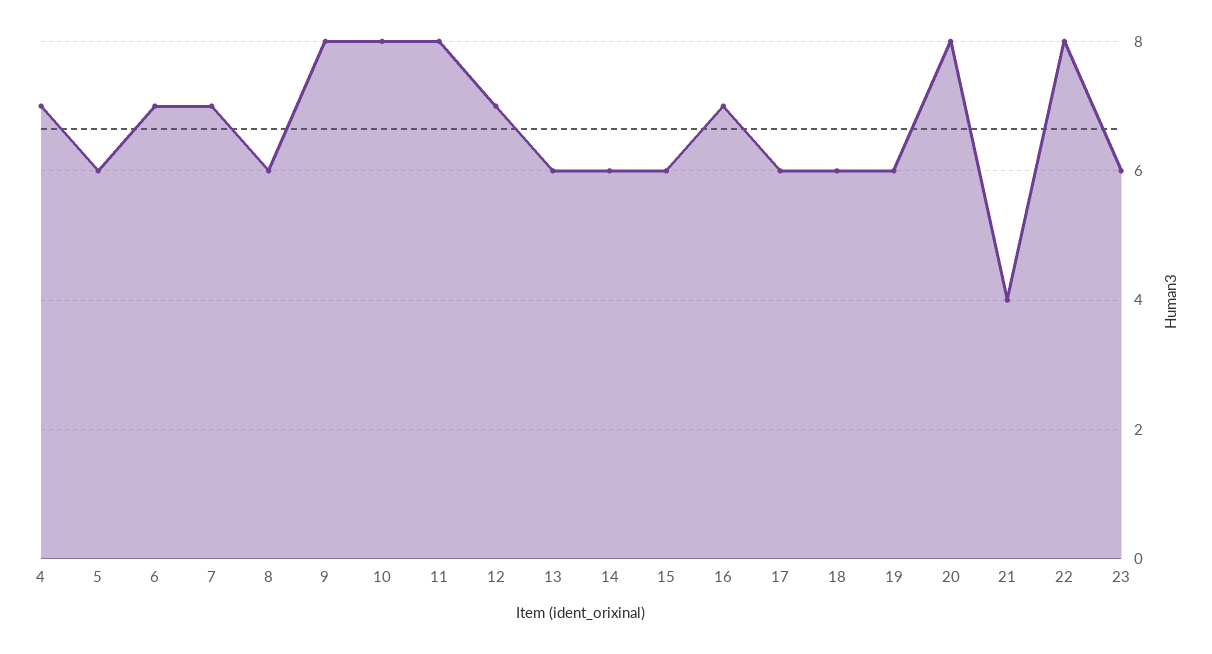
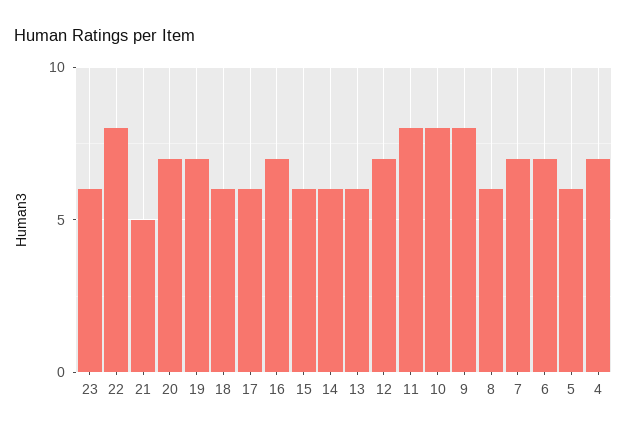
  {
    "4": 7,
    "5": 6,
    "6": 7,
    "7": 7,
    "8": 6,
    "9": 8,
    "10": 8,
    "11": 8,
    "12": 7,
    "13": 6,
    "14": 6,
    "15": 6,
    "16": 7,
    "17": 6,
    "18": 6,
-   "19": 6,
+   "19": 7,
-   "20": 8,
+   "20": 7,
-   "21": 4,
+   "21": 5,
    "22": 8,
    "23": 6
  }

